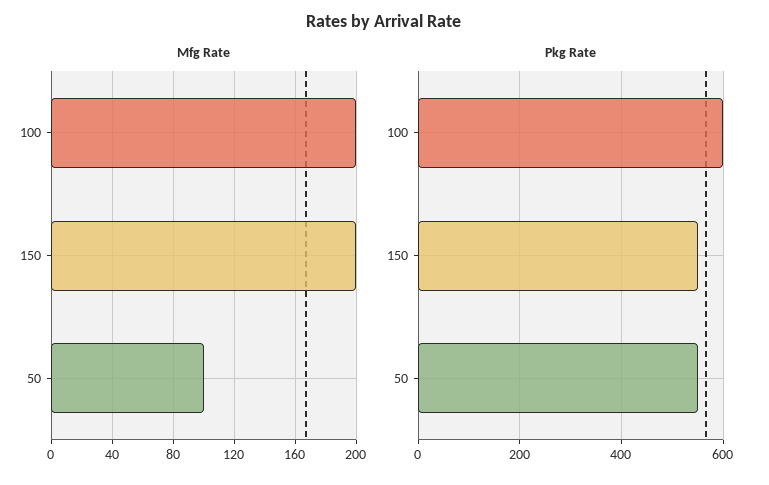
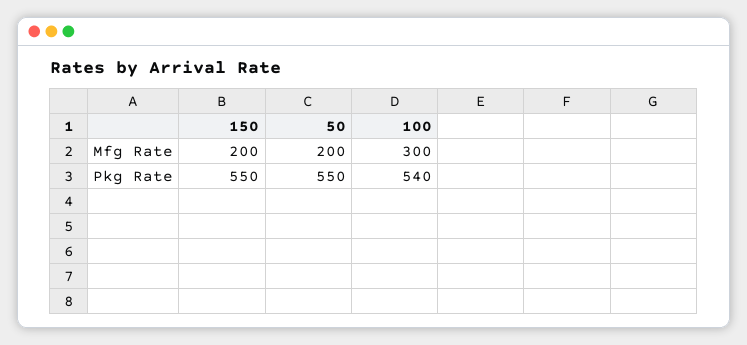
  {
    "Mfg Rate": {
-     "100": 200,
+     "100": 300,
      "150": 200,
-     "50": 100
+     "50": 200
    },
    "Pkg Rate": {
-     "100": 600,
+     "100": 540,
      "150": 550,
      "50": 550
    }
  }

